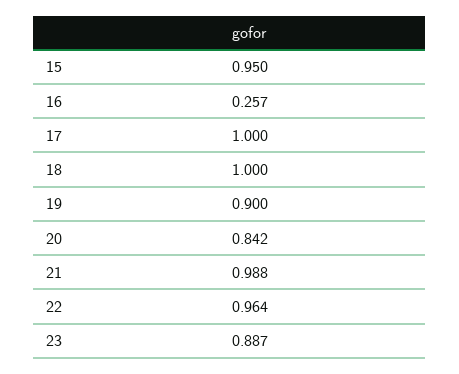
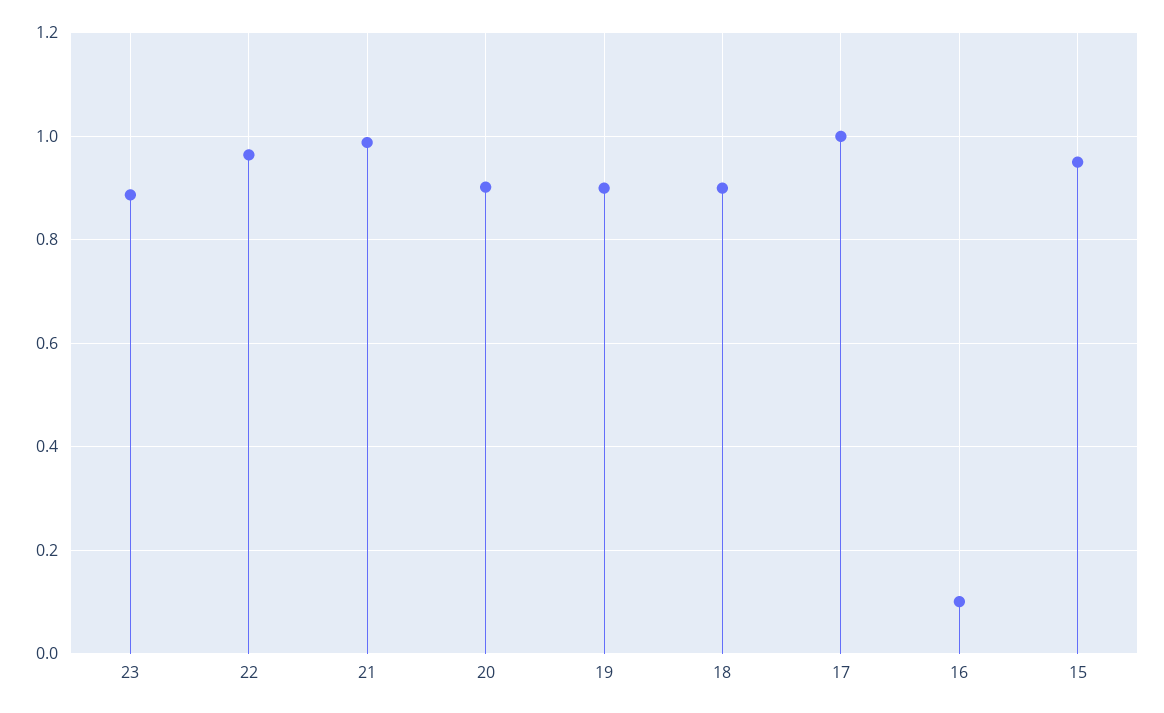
  {
    "15": 0.95,
-   "16": 0.257,
+   "16": 0.1,
    "17": 1,
-   "18": 1,
+   "18": 0.9,
    "19": 0.9,
-   "20": 0.842,
+   "20": 0.9,
    "21": 0.988,
    "22": 0.964,
    "23": 0.887
  }

